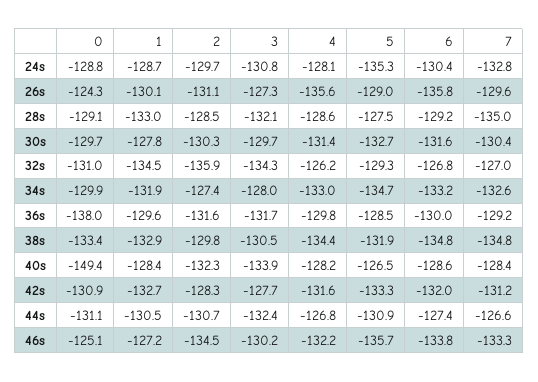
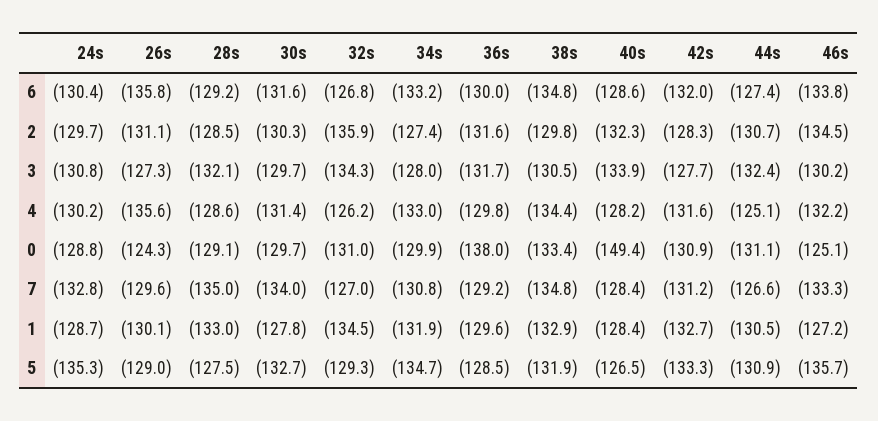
  {
    "0": {
      "24s": -128.8,
      "26s": -124.3,
      "28s": -129.1,
      "30s": -129.7,
      "32s": -131,
      "34s": -129.9,
      "36s": -138,
      "38s": -133.4,
      "40s": -149.4,
      "42s": -130.9,
      "44s": -131.1,
      "46s": -125.1
    },
    "1": {
      "24s": -128.7,
      "26s": -130.1,
      "28s": -133,
      "30s": -127.8,
      "32s": -134.5,
      "34s": -131.9,
      "36s": -129.6,
      "38s": -132.9,
      "40s": -128.4,
      "42s": -132.7,
      "44s": -130.5,
      "46s": -127.2
    },
    "2": {
      "24s": -129.7,
      "26s": -131.1,
      "28s": -128.5,
      "30s": -130.3,
      "32s": -135.9,
      "34s": -127.4,
      "36s": -131.6,
      "38s": -129.8,
      "40s": -132.3,
      "42s": -128.3,
      "44s": -130.7,
      "46s": -134.5
    },
    "3": {
      "24s": -130.8,
      "26s": -127.3,
      "28s": -132.1,
      "30s": -129.7,
      "32s": -134.3,
      "34s": -128,
      "36s": -131.7,
      "38s": -130.5,
      "40s": -133.9,
      "42s": -127.7,
      "44s": -132.4,
      "46s": -130.2
    },
    "4": {
-     "24s": -128.1,
+     "24s": -130.2,
      "26s": -135.6,
      "28s": -128.6,
      "30s": -131.4,
      "32s": -126.2,
      "34s": -133,
      "36s": -129.8,
      "38s": -134.4,
      "40s": -128.2,
      "42s": -131.6,
-     "44s": -126.8,
+     "44s": -125.1,
      "46s": -132.2
    },
    "5": {
      "24s": -135.3,
      "26s": -129,
      "28s": -127.5,
      "30s": -132.7,
      "32s": -129.3,
      "34s": -134.7,
      "36s": -128.5,
      "38s": -131.9,
      "40s": -126.5,
      "42s": -133.3,
      "44s": -130.9,
      "46s": -135.7
    },
    "6": {
      "24s": -130.4,
      "26s": -135.8,
      "28s": -129.2,
      "30s": -131.6,
      "32s": -126.8,
      "34s": -133.2,
      "36s": -130,
      "38s": -134.8,
      "40s": -128.6,
      "42s": -132,
      "44s": -127.4,
      "46s": -133.8
    },
    "7": {
      "24s": -132.8,
      "26s": -129.6,
      "28s": -135,
-     "30s": -130.4,
+     "30s": -134,
      "32s": -127,
-     "34s": -132.6,
+     "34s": -130.8,
      "36s": -129.2,
      "38s": -134.8,
      "40s": -128.4,
      "42s": -131.2,
      "44s": -126.6,
      "46s": -133.3
    }
  }

